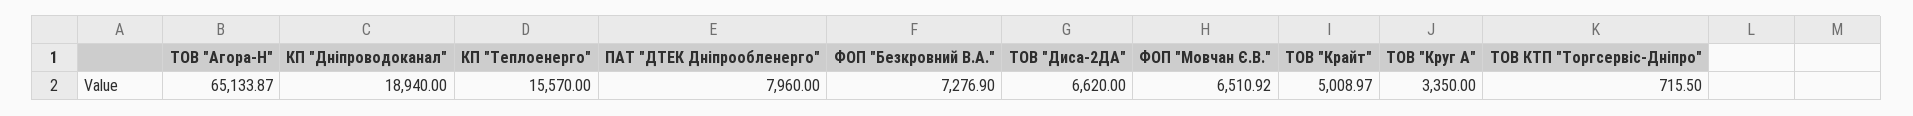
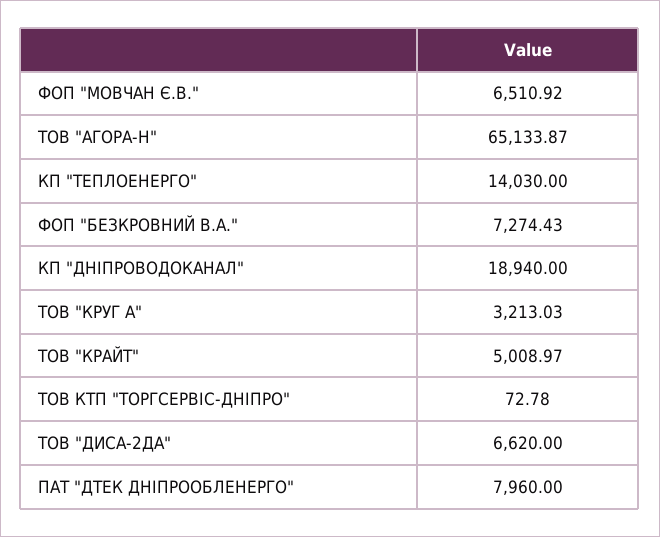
  {
    "ТОВ \"Агора-Н\"": 65133.87,
    "КП \"Дніпроводоканал\"": 18940,
-   "КП \"Теплоенерго\"": 15570,
+   "КП \"Теплоенерго\"": 14030,
    "ПАТ \"ДТЕК Дніпрообленерго\"": 7960,
-   "ФОП \"Безкровний В.А.\"": 7276.9,
+   "ФОП \"Безкровний В.А.\"": 7274.43,
    "ТОВ \"Диса-2ДА\"": 6620,
    "ФОП \"Мовчан Є.В.\"": 6510.92,
    "ТОВ \"Крайт\"": 5008.97,
-   "ТОВ \"Круг А\"": 3350,
+   "ТОВ \"Круг А\"": 3213.03,
-   "ТОВ КТП \"Торгсервіс-Дніпро\"": 715.5
+   "ТОВ КТП \"Торгсервіс-Дніпро\"": 72.78
  }

